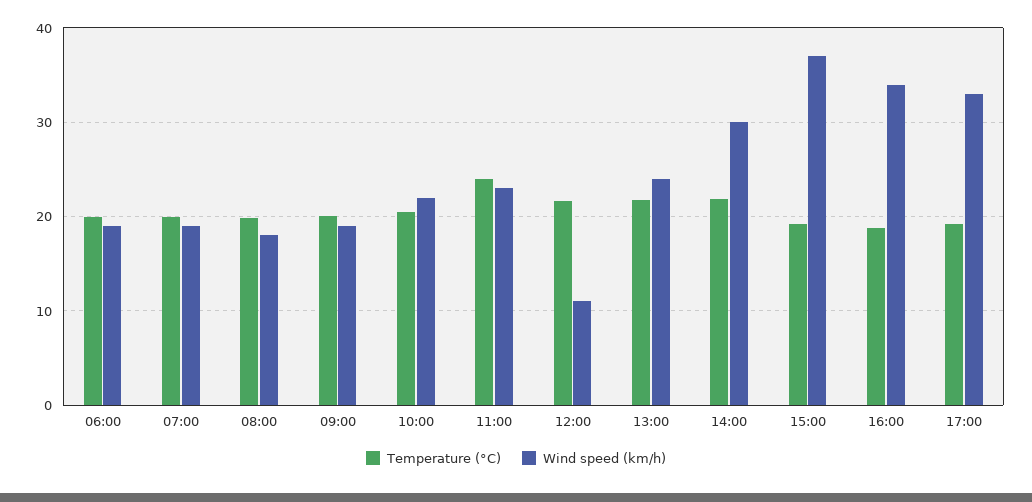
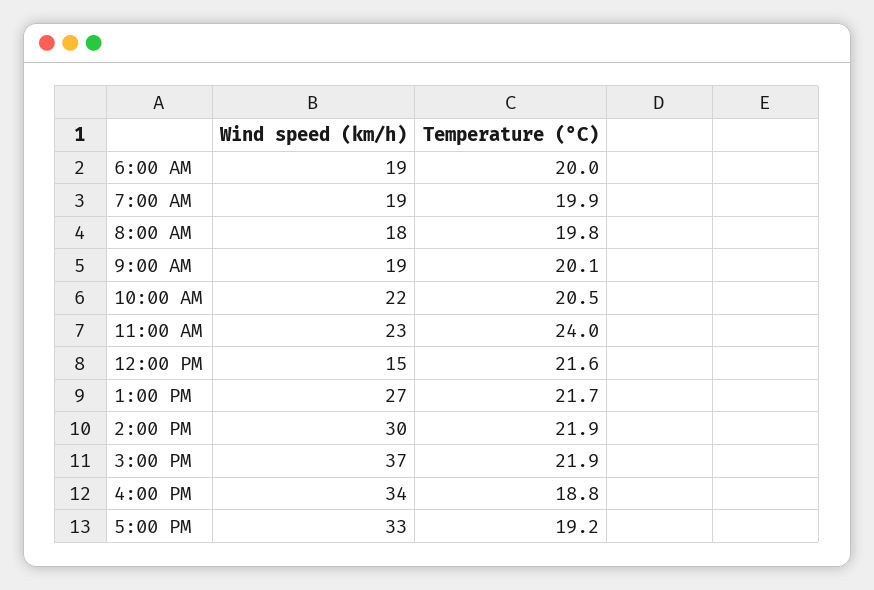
  {
    "Temperature (°C)": {
      "06:00": 20,
      "07:00": 19.9,
      "08:00": 19.8,
      "09:00": 20.1,
      "10:00": 20.5,
      "11:00": 24,
      "12:00": 21.6,
      "13:00": 21.7,
      "14:00": 21.9,
-     "15:00": 19,
+     "15:00": 21.9,
      "16:00": 18.8,
      "17:00": 19.2
    },
    "Wind speed (km/h)": {
      "06:00": 19,
      "07:00": 19,
      "08:00": 18,
      "09:00": 19,
      "10:00": 22,
      "11:00": 23,
-     "12:00": 11,
+     "12:00": 15,
-     "13:00": 24,
+     "13:00": 27,
      "14:00": 30,
      "15:00": 37,
      "16:00": 34,
      "17:00": 33
    }
  }

